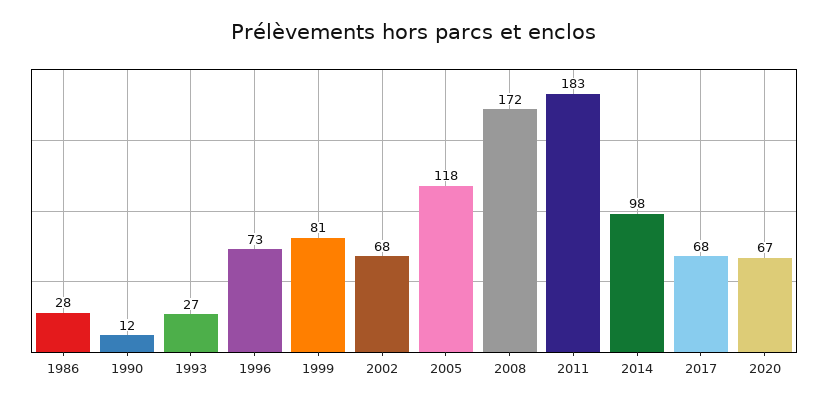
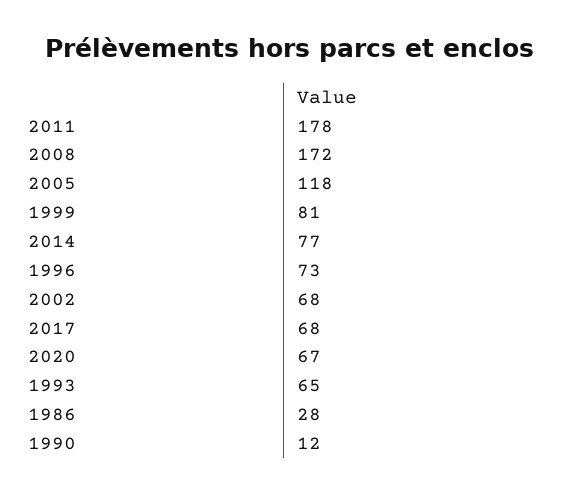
  {
    "1986": 28,
    "1990": 12,
-   "1993": 27,
+   "1993": 65,
    "1996": 73,
    "1999": 81,
    "2002": 68,
    "2005": 118,
    "2008": 172,
-   "2011": 183,
+   "2011": 178,
-   "2014": 98,
+   "2014": 77,
    "2017": 68,
    "2020": 67
  }

